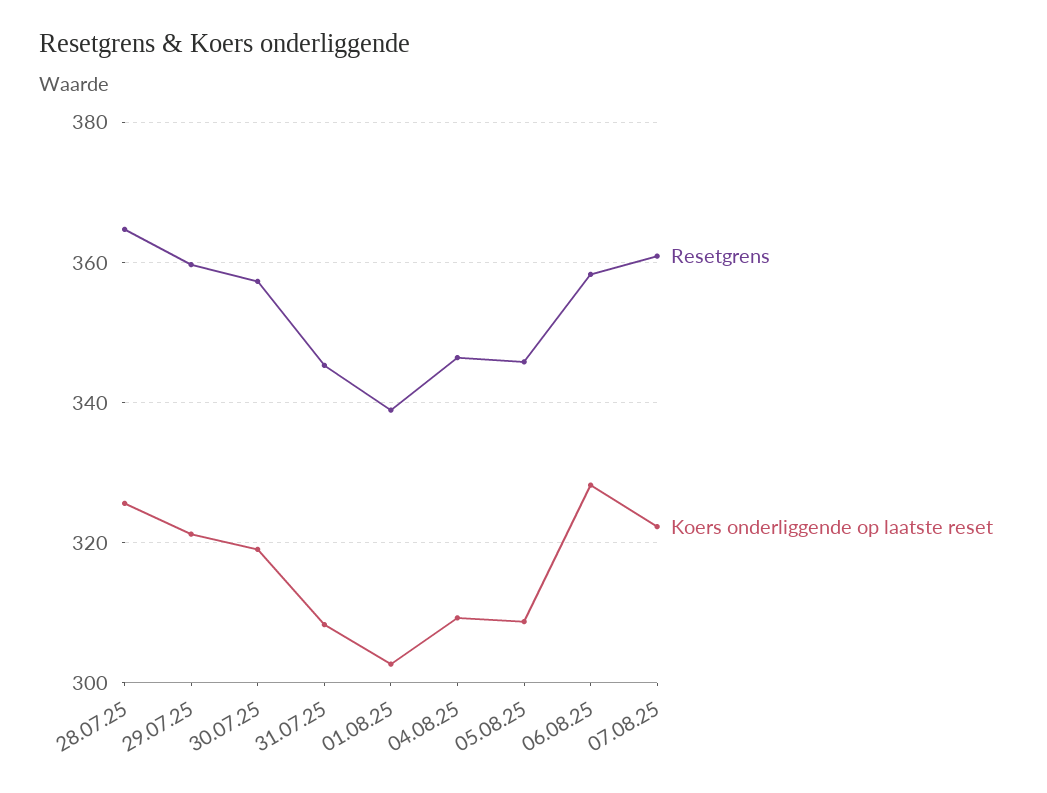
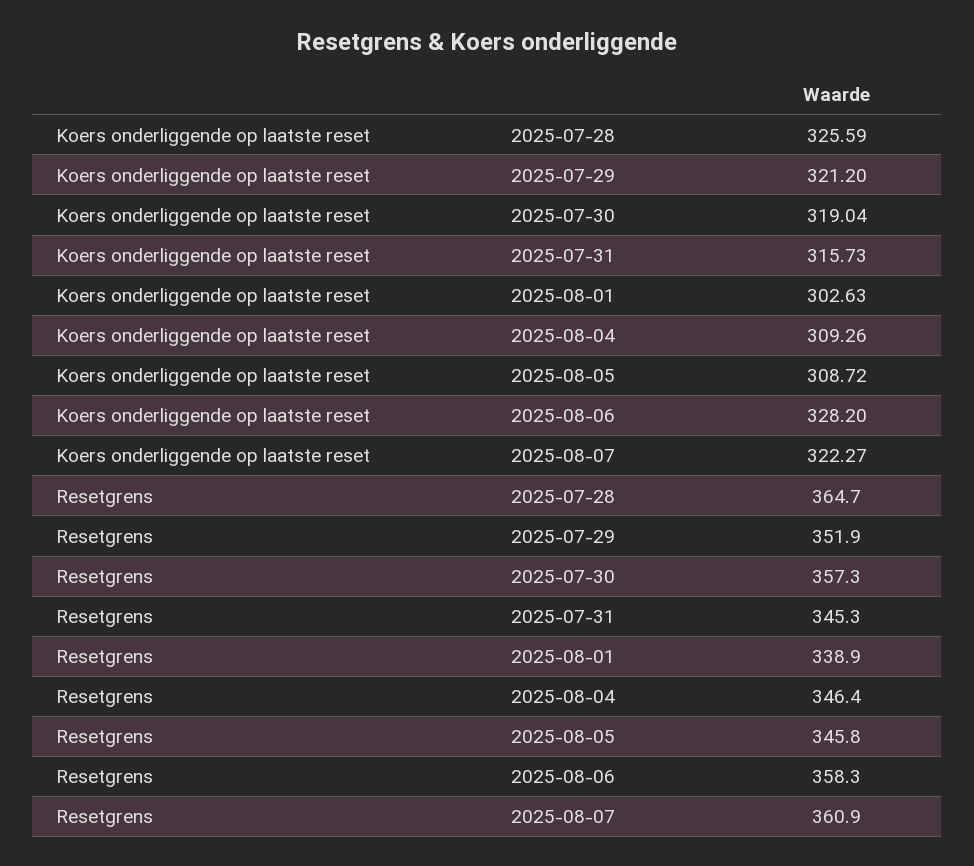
  {
    "Resetgrens": {
      "28.07.25": 364.7,
-     "29.07.25": 360,
+     "29.07.25": 351.9,
      "30.07.25": 357.3,
      "31.07.25": 345.3,
      "01.08.25": 338.9,
      "04.08.25": 346.4,
      "05.08.25": 345.8,
      "06.08.25": 358.3,
      "07.08.25": 360.9
    },
    "Koers onderliggende op laatste reset": {
      "28.07.25": 325.59,
      "29.07.25": 321.2,
      "30.07.25": 319.04,
-     "31.07.25": 308,
+     "31.07.25": 315.73,
      "01.08.25": 302.63,
      "04.08.25": 309.26,
      "05.08.25": 308.72,
      "06.08.25": 328.2,
      "07.08.25": 322.27
    }
  }

